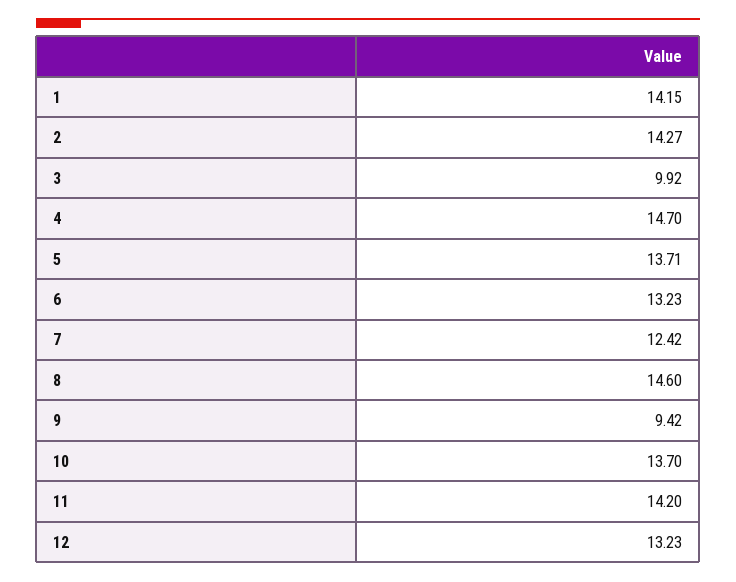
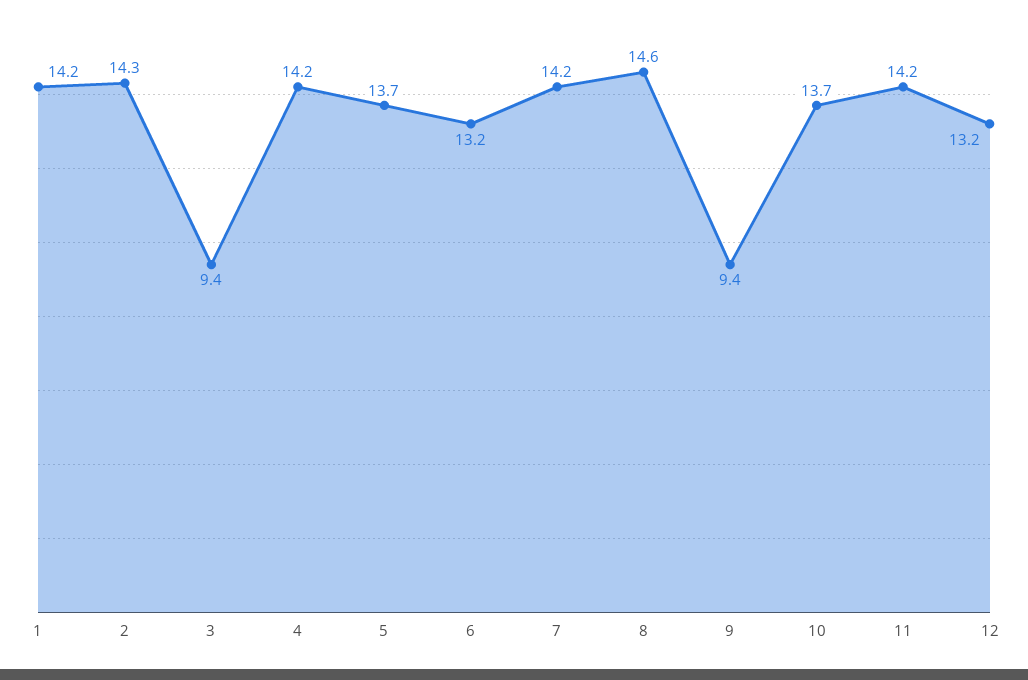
  {
    "1": 14.15,
    "2": 14.27,
-   "3": 9.92,
+   "3": 9.4,
-   "4": 14.7,
+   "4": 14.2,
    "5": 13.71,
    "6": 13.23,
-   "7": 12.42,
+   "7": 14.2,
    "8": 14.6,
    "9": 9.42,
    "10": 13.7,
    "11": 14.2,
    "12": 13.23
  }

